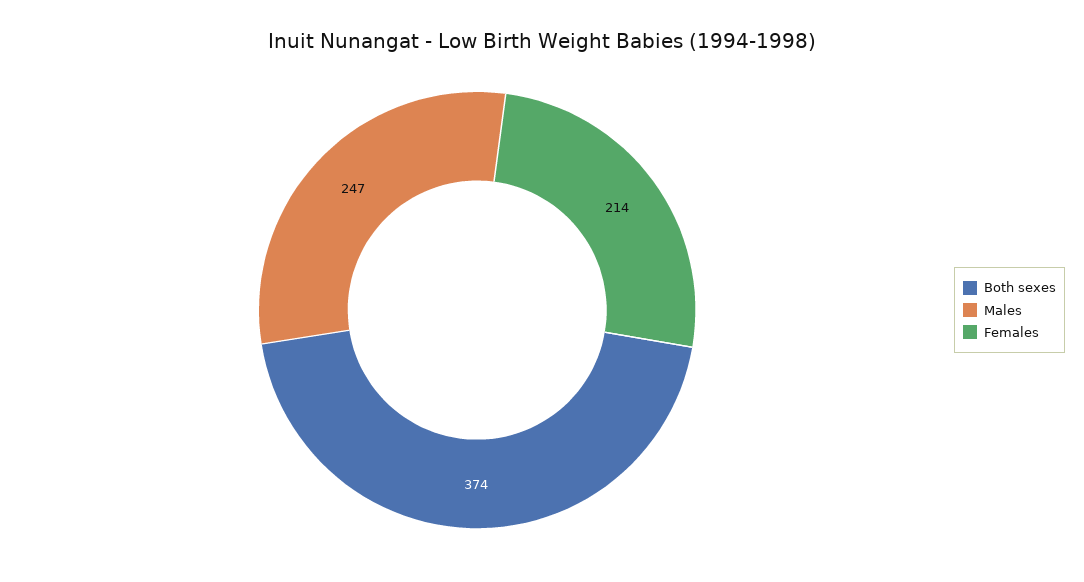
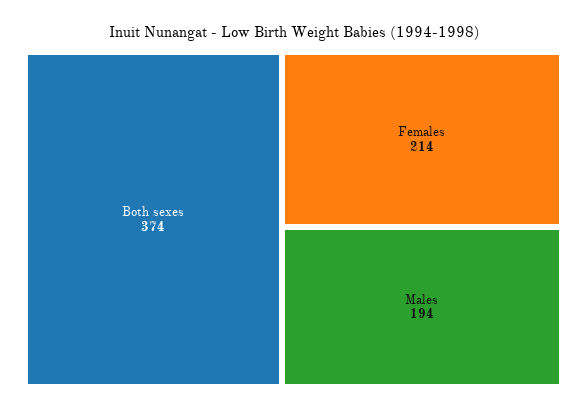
  {
    "Both sexes": 374,
-   "Males": 247,
+   "Males": 194,
    "Females": 214
  }

